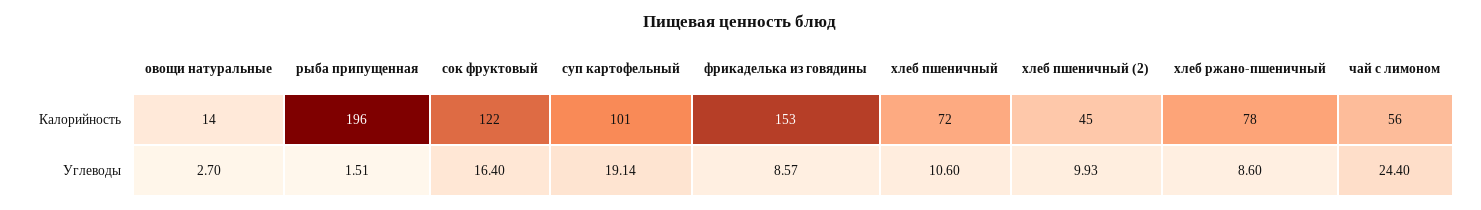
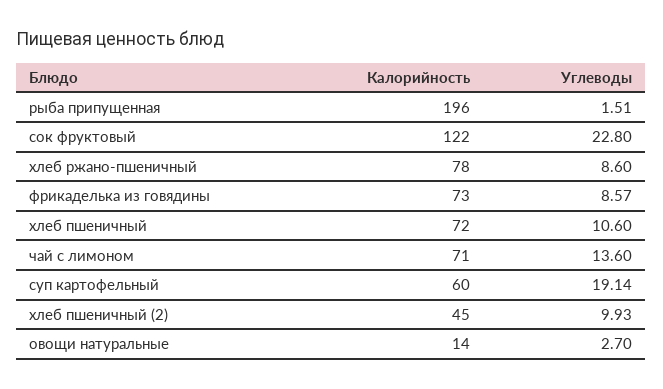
  {
    "овощи натуральные": {
      "Калорийность": 14,
      "Углеводы": 2.7
    },
    "рыба припущенная": {
      "Калорийность": 196,
      "Углеводы": 1.51
    },
    "сок фруктовый": {
      "Калорийность": 122,
-     "Углеводы": 16.4
+     "Углеводы": 22.8
    },
    "суп картофельный": {
-     "Калорийность": 101,
+     "Калорийность": 60,
      "Углеводы": 19.14
    },
    "фрикаделька из говядины": {
-     "Калорийность": 153,
+     "Калорийность": 73,
      "Углеводы": 8.57
    },
    "хлеб пшеничный": {
      "Калорийность": 72,
      "Углеводы": 10.6
    },
    "хлеб пшеничный (2)": {
      "Калорийность": 45,
      "Углеводы": 9.93
    },
    "хлеб ржано-пшеничный": {
      "Калорийность": 78,
      "Углеводы": 8.6
    },
    "чай с лимоном": {
-     "Калорийность": 56,
+     "Калорийность": 71,
-     "Углеводы": 24.4
+     "Углеводы": 13.6
    }
  }

